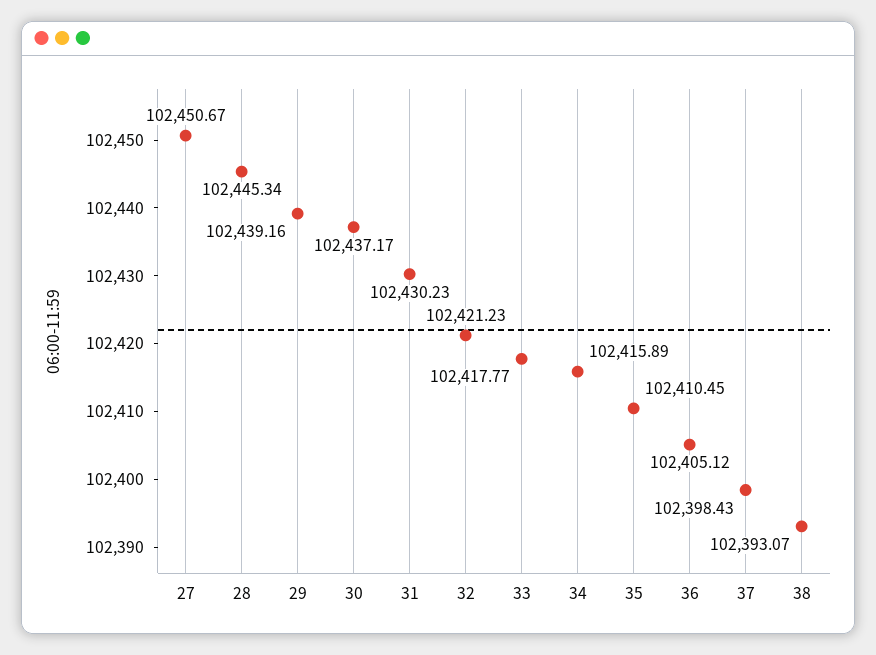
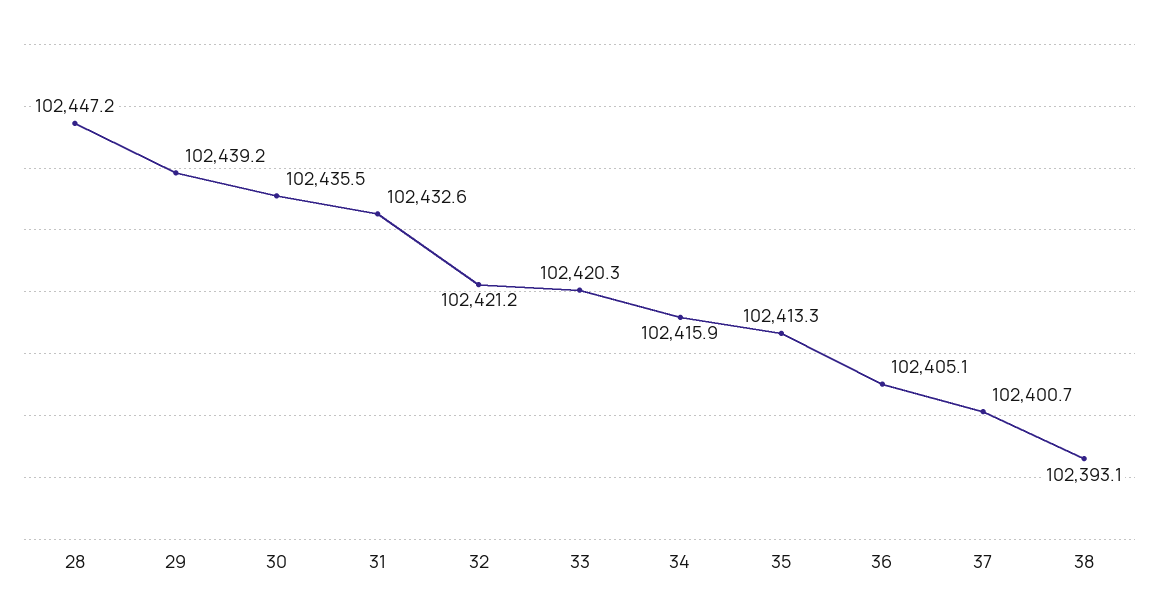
  {
-   "27": 102450.67,
-   "28": 102445.34,
+   "28": 102447.2,
    "29": 102439.16,
-   "30": 102437.17,
+   "30": 102435.5,
-   "31": 102430.23,
+   "31": 102432.6,
    "32": 102421.23,
-   "33": 102417.77,
+   "33": 102420.3,
    "34": 102415.89,
-   "35": 102410.45,
+   "35": 102413.3,
    "36": 102405.12,
-   "37": 102398.43,
+   "37": 102400.7,
    "38": 102393.07
  }

